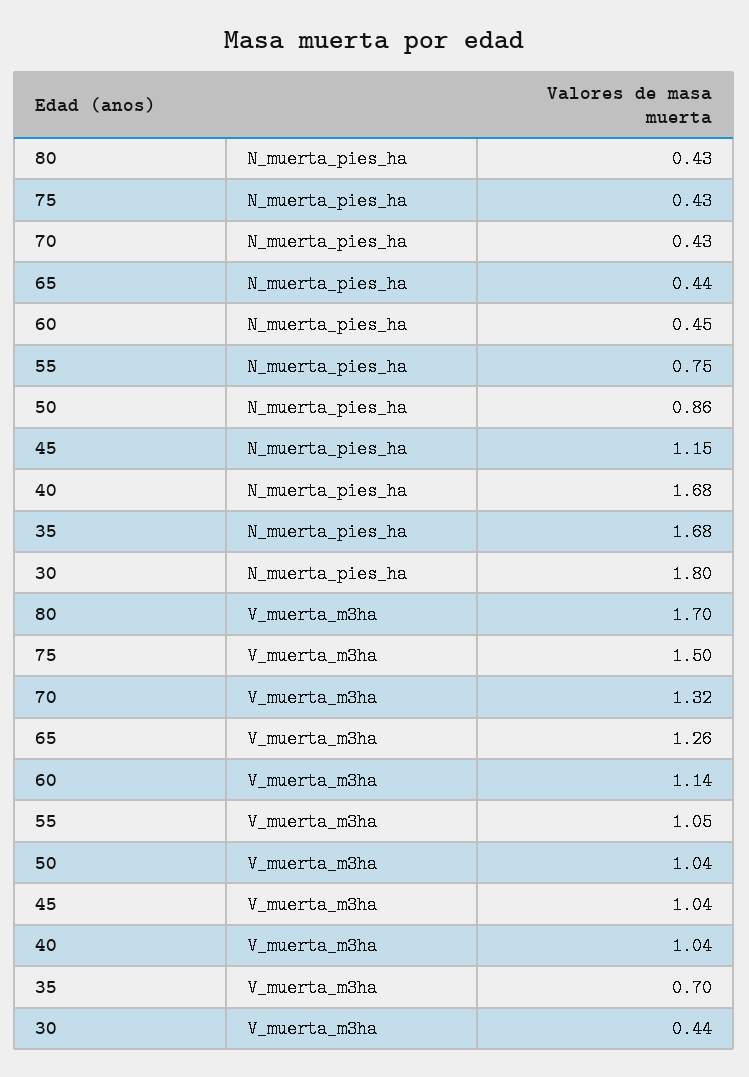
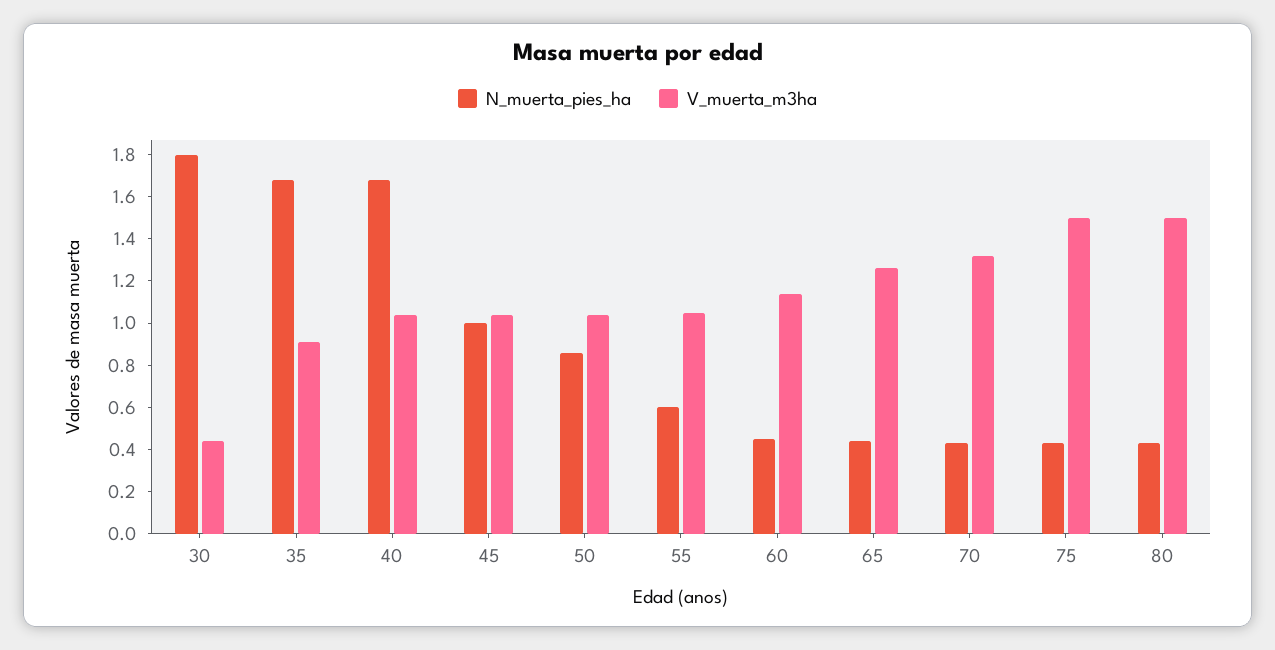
  {
    "N_muerta_pies_ha": {
      "80": 0.43,
      "75": 0.43,
      "70": 0.43,
      "65": 0.44,
      "60": 0.45,
-     "55": 0.75,
+     "55": 0.6,
      "50": 0.86,
-     "45": 1.15,
+     "45": 1,
      "40": 1.68,
      "35": 1.68,
      "30": 1.8
    },
    "V_muerta_m3ha": {
-     "80": 1.7,
+     "80": 1.5,
      "75": 1.5,
      "70": 1.32,
      "65": 1.26,
      "60": 1.14,
      "55": 1.05,
      "50": 1.04,
      "45": 1.04,
      "40": 1.04,
-     "35": 0.7,
+     "35": 0.9,
      "30": 0.44
    }
  }

